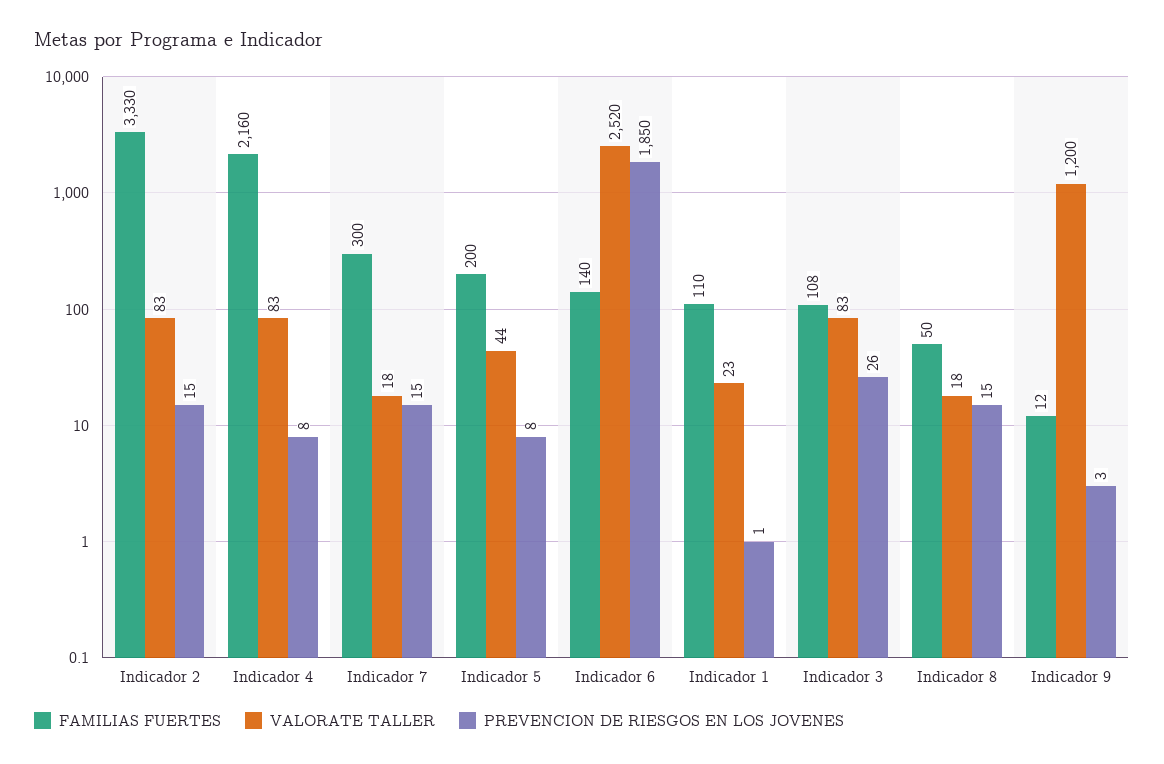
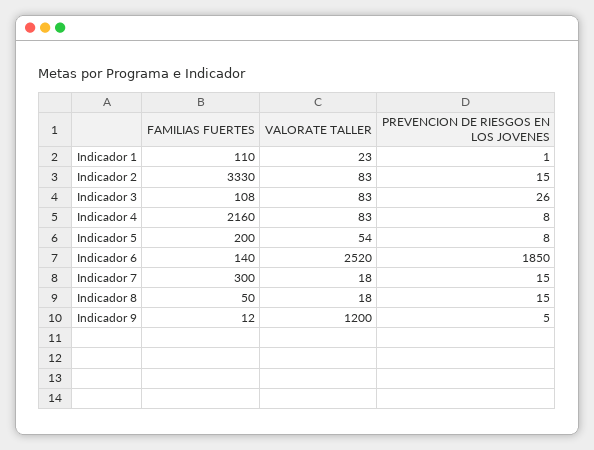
  {
    "FAMILIAS FUERTES": {
      "Indicador 2": 3330,
      "Indicador 4": 2160,
      "Indicador 7": 300,
      "Indicador 5": 200,
      "Indicador 6": 140,
      "Indicador 1": 110,
      "Indicador 3": 108,
      "Indicador 8": 50,
      "Indicador 9": 12
    },
    "VALORATE TALLER": {
      "Indicador 2": 83,
      "Indicador 4": 83,
      "Indicador 7": 18,
-     "Indicador 5": 44,
+     "Indicador 5": 54,
      "Indicador 6": 2520,
      "Indicador 1": 23,
      "Indicador 3": 83,
      "Indicador 8": 18,
      "Indicador 9": 1200
    },
    "PREVENCION DE RIESGOS EN LOS JOVENES": {
      "Indicador 2": 15,
      "Indicador 4": 8,
      "Indicador 7": 15,
      "Indicador 5": 8,
      "Indicador 6": 1850,
      "Indicador 1": 1,
      "Indicador 3": 26,
      "Indicador 8": 15,
-     "Indicador 9": 3
+     "Indicador 9": 5
    }
  }

